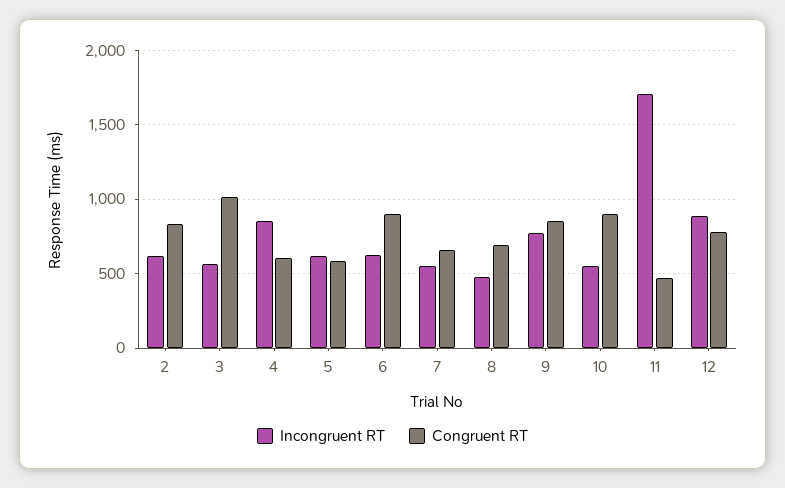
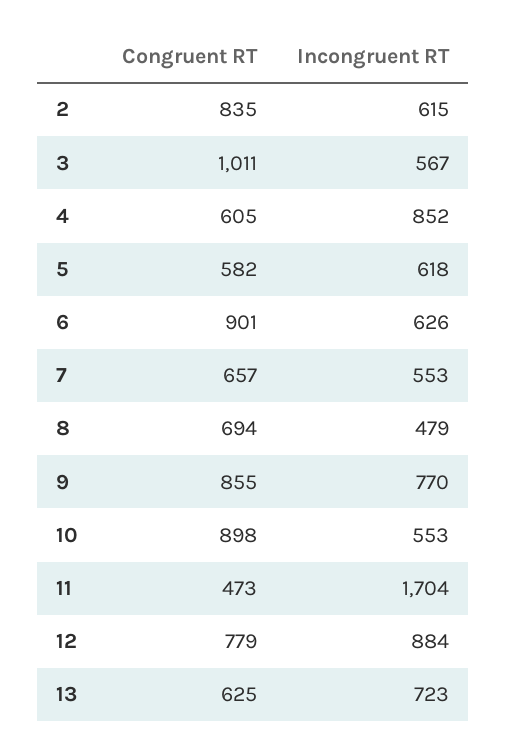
  {
    "Incongruent RT": {
      "2": 615,
      "3": 567,
      "4": 852,
      "5": 618,
      "6": 626,
      "7": 553,
      "8": 479,
      "9": 770,
      "10": 553,
      "11": 1704,
-     "12": 884
+     "12": 884,
+     "13": 723
    },
    "Congruent RT": {
      "2": 835,
      "3": 1011,
      "4": 605,
      "5": 582,
      "6": 901,
      "7": 657,
      "8": 694,
      "9": 855,
      "10": 898,
      "11": 473,
-     "12": 779
+     "12": 779,
+     "13": 625
    }
  }

